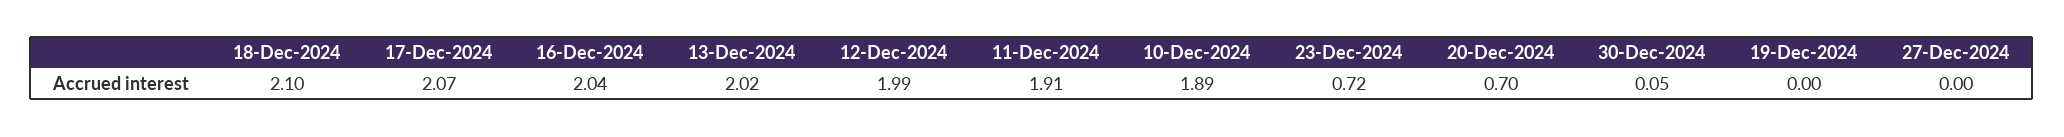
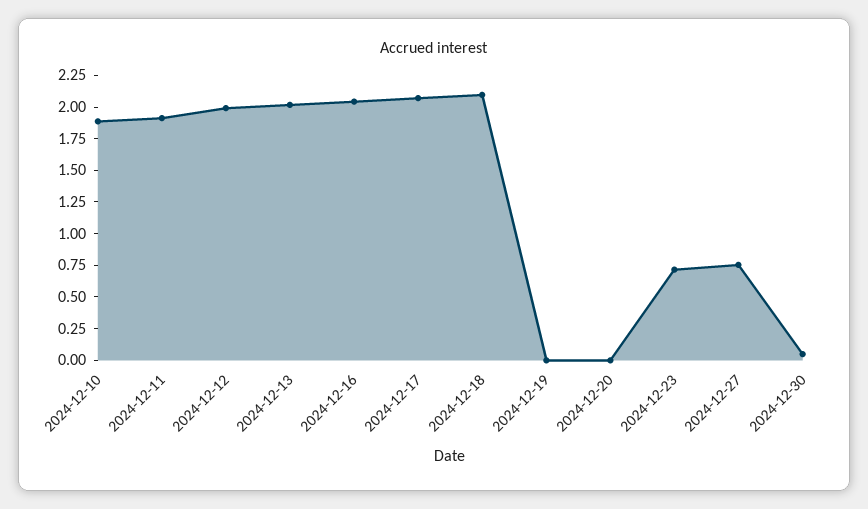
  {
    "18-Dec-2024": 2.1,
    "17-Dec-2024": 2.07,
    "16-Dec-2024": 2.04,
    "13-Dec-2024": 2.02,
    "12-Dec-2024": 1.99,
    "11-Dec-2024": 1.91,
    "10-Dec-2024": 1.89,
    "23-Dec-2024": 0.72,
-   "20-Dec-2024": 0.7,
+   "20-Dec-2024": 0,
    "30-Dec-2024": 0.05,
    "19-Dec-2024": 0,
-   "27-Dec-2024": 0
+   "27-Dec-2024": 0.75
  }

